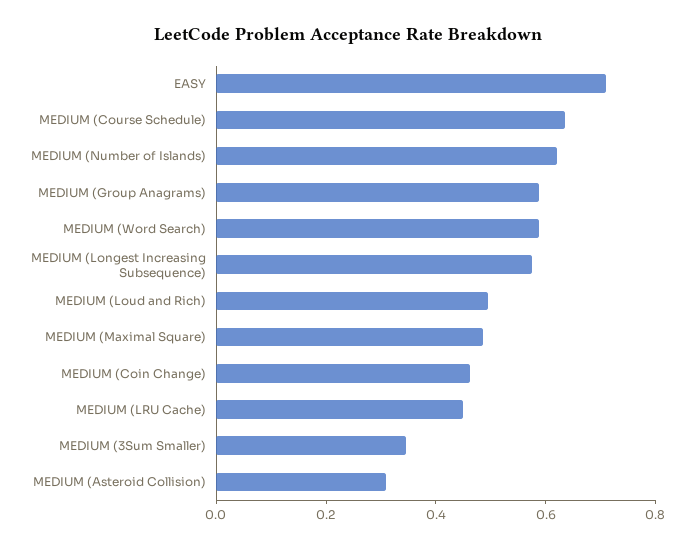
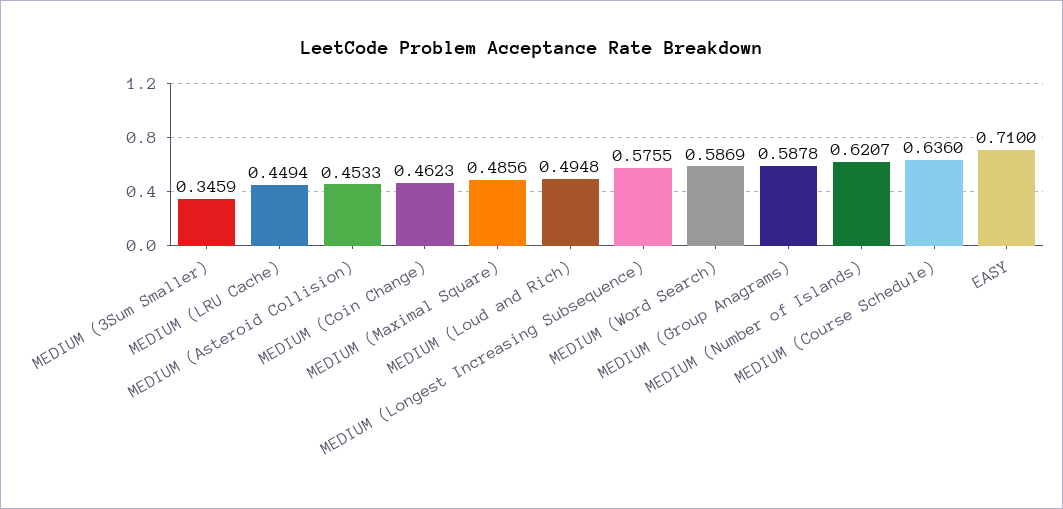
  {
    "EASY": 0.71,
    "MEDIUM (Course Schedule)": 0.636,
    "MEDIUM (Number of Islands)": 0.6207,
    "MEDIUM (Group Anagrams)": 0.5878,
    "MEDIUM (Word Search)": 0.5869,
    "MEDIUM (Longest Increasing Subsequence)": 0.5755,
    "MEDIUM (Loud and Rich)": 0.4948,
    "MEDIUM (Maximal Square)": 0.4856,
    "MEDIUM (Coin Change)": 0.4623,
    "MEDIUM (LRU Cache)": 0.4494,
    "MEDIUM (3Sum Smaller)": 0.3459,
-   "MEDIUM (Asteroid Collision)": 0.3
+   "MEDIUM (Asteroid Collision)": 0.4533
  }

